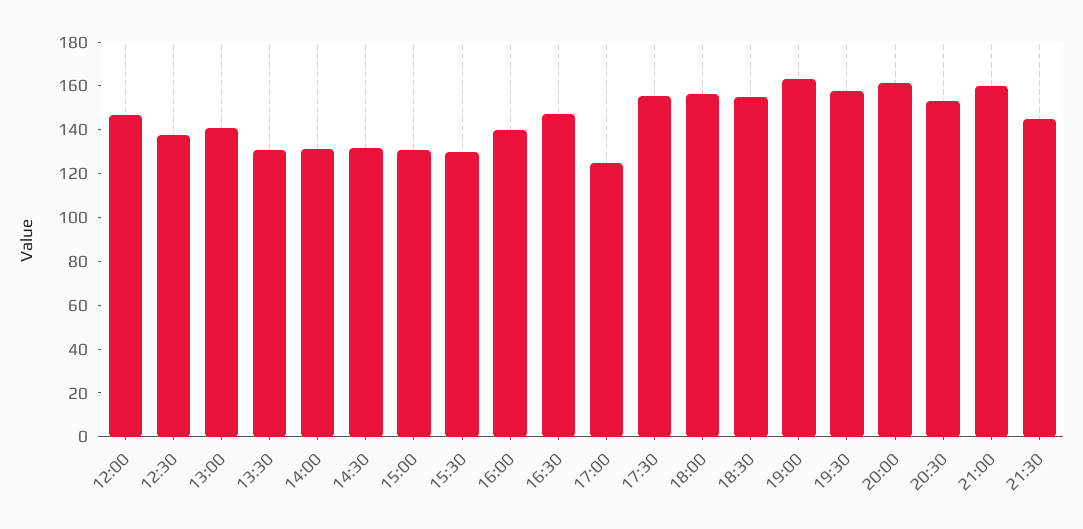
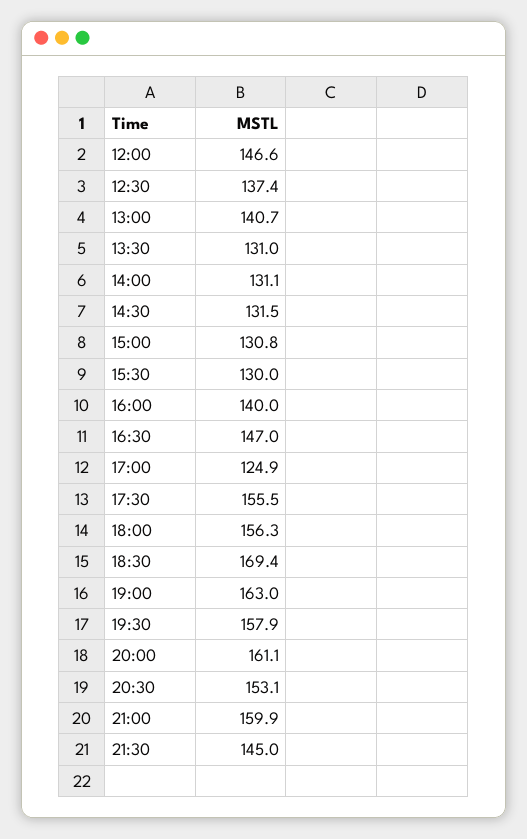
  {
    "12:00": 146.6,
    "12:30": 137.4,
    "13:00": 140.7,
    "13:30": 131,
    "14:00": 131.1,
    "14:30": 131.5,
    "15:00": 130.8,
    "15:30": 130,
    "16:00": 140,
    "16:30": 147,
    "17:00": 124.9,
    "17:30": 155.5,
    "18:00": 156.3,
-   "18:30": 155,
+   "18:30": 169.4,
    "19:00": 163,
    "19:30": 157.9,
    "20:00": 161.1,
    "20:30": 153.1,
    "21:00": 159.9,
    "21:30": 145
  }

